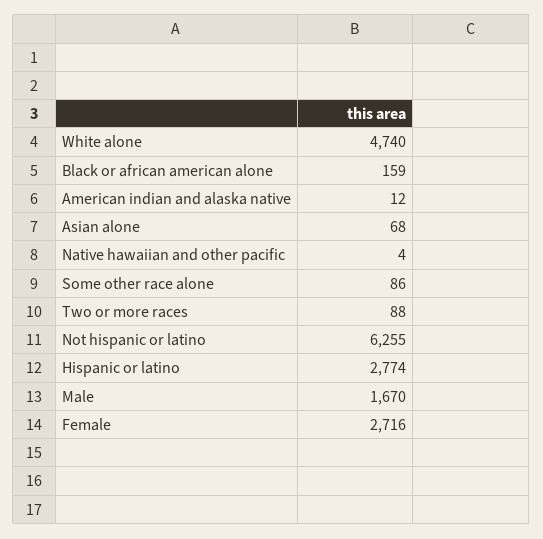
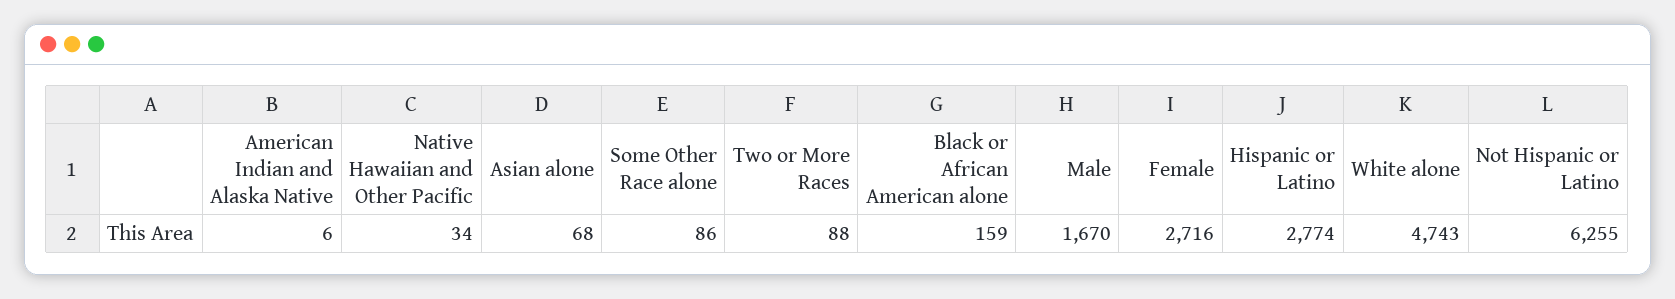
  {
-   "White alone": 4740,
+   "White alone": 4743,
    "Black or african american alone": 159,
-   "American indian and alaska native": 12,
+   "American indian and alaska native": 6,
    "Asian alone": 68,
-   "Native hawaiian and other pacific": 4,
+   "Native hawaiian and other pacific": 34,
    "Some other race alone": 86,
    "Two or more races": 88,
    "Not hispanic or latino": 6255,
    "Hispanic or latino": 2774,
    "Male": 1670,
    "Female": 2716
  }

